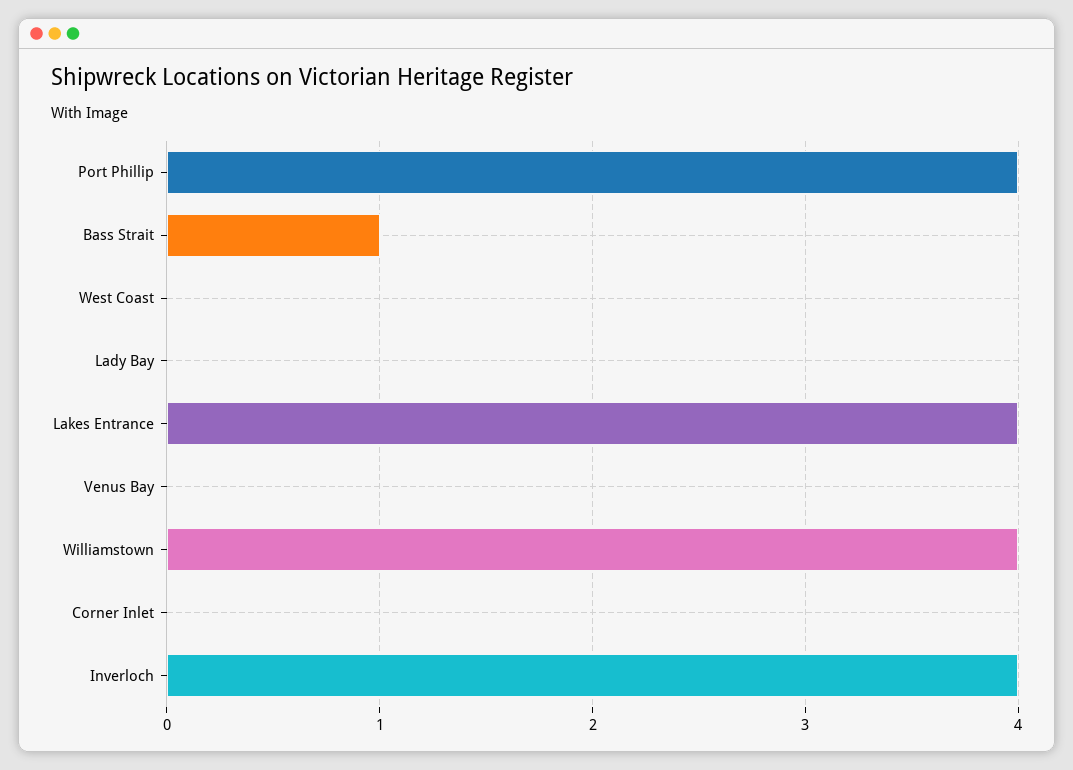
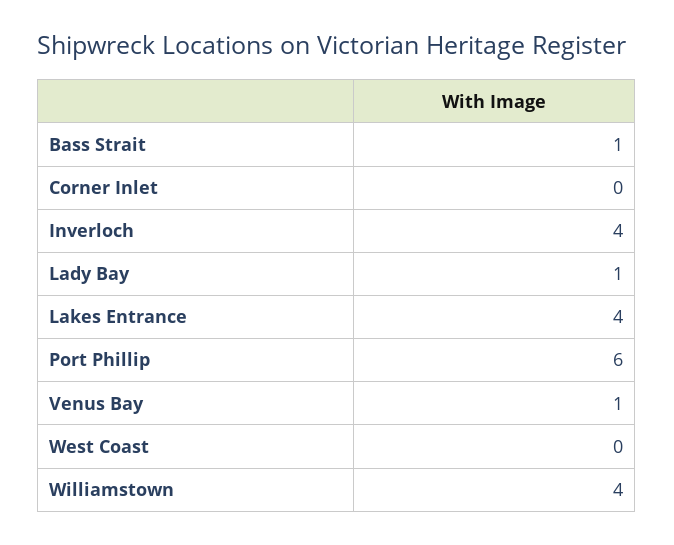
  {
-   "Port Phillip": 4,
+   "Port Phillip": 6,
    "Bass Strait": 1,
    "West Coast": 0,
-   "Lady Bay": 0,
+   "Lady Bay": 1,
    "Lakes Entrance": 4,
-   "Venus Bay": 0,
+   "Venus Bay": 1,
    "Williamstown": 4,
    "Corner Inlet": 0,
    "Inverloch": 4
  }

